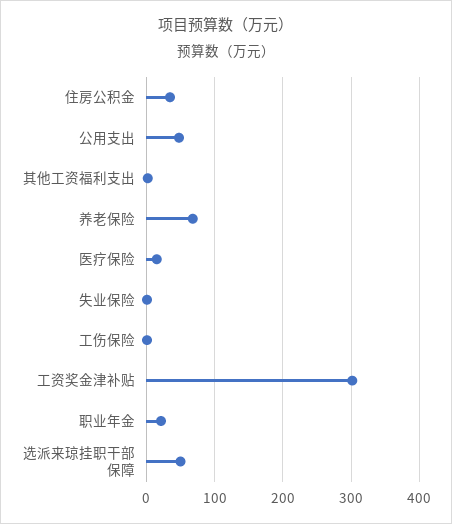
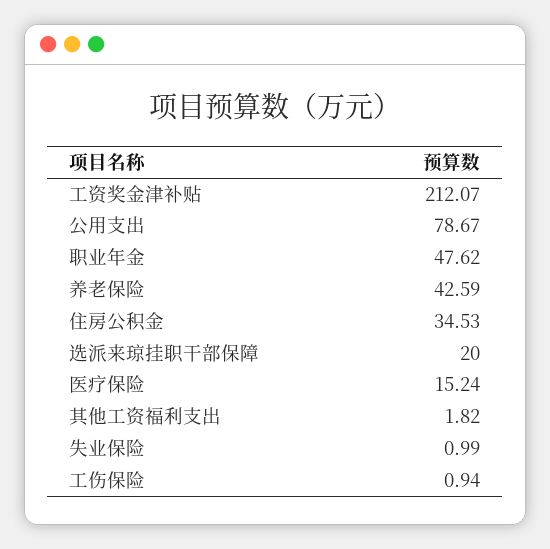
  {
    "住房公积金": 34.53,
-   "公用支出": 50,
+   "公用支出": 78.67,
    "其他工资福利支出": 1.82,
-   "养老保险": 70,
+   "养老保险": 42.59,
    "医疗保险": 15.24,
    "失业保险": 0.99,
    "工伤保险": 0.94,
-   "工资奖金津补贴": 300,
+   "工资奖金津补贴": 212.07,
-   "职业年金": 20,
+   "职业年金": 47.62,
-   "选派来琼挂职干部保障": 50
+   "选派来琼挂职干部保障": 20
  }

